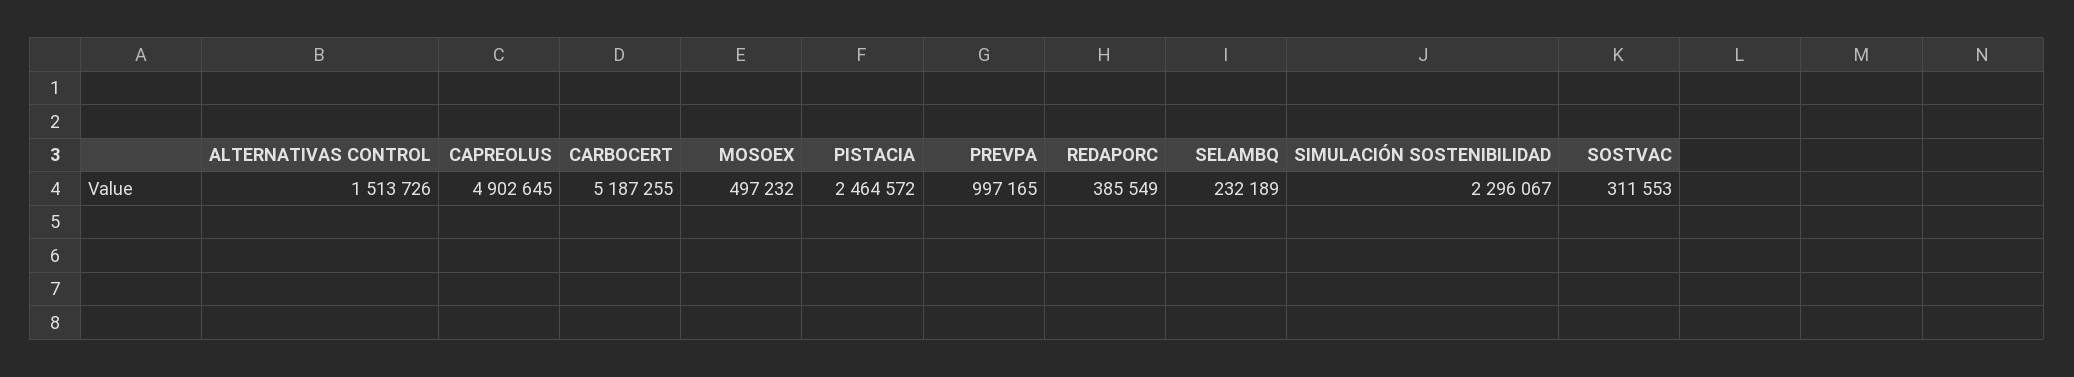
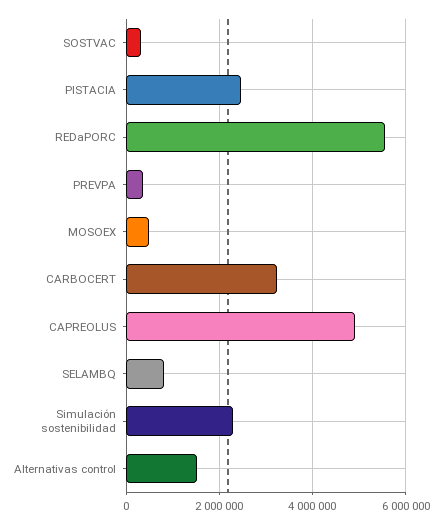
  {
    "ALTERNATIVAS CONTROL": 1513726,
    "CAPREOLUS": 4902645,
-   "CARBOCERT": 5187255,
+   "CARBOCERT": 3200000,
    "MOSOEX": 497232,
    "PISTACIA": 2464572,
-   "PREVPA": 997165,
+   "PREVPA": 400000,
-   "REDAPORC": 385549,
+   "REDAPORC": 5600000,
-   "SELAMBQ": 232189,
+   "SELAMBQ": 800000,
    "SIMULACIÓN SOSTENIBILIDAD": 2296067,
    "SOSTVAC": 311553
  }

